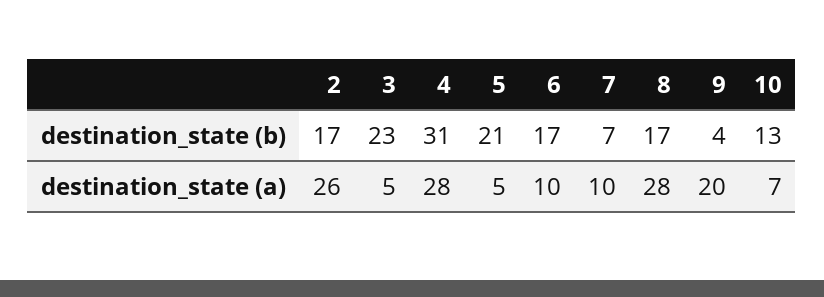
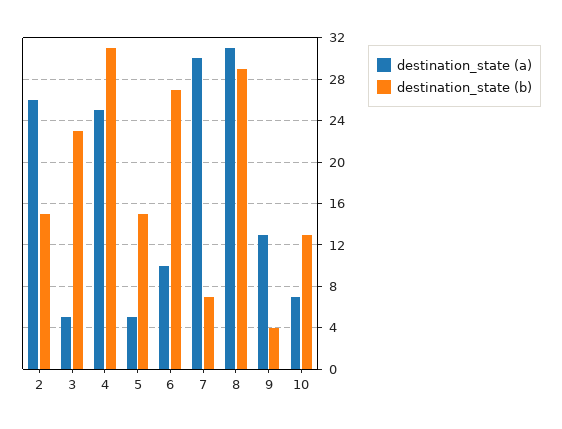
  {
    "destination_state (b)": {
-     "2": 17,
+     "2": 15,
      "3": 23,
      "4": 31,
-     "5": 21,
+     "5": 15,
-     "6": 17,
+     "6": 27,
      "7": 7,
-     "8": 17,
+     "8": 29,
      "9": 4,
      "10": 13
    },
    "destination_state (a)": {
      "2": 26,
      "3": 5,
-     "4": 28,
+     "4": 25,
      "5": 5,
      "6": 10,
-     "7": 10,
+     "7": 30,
-     "8": 28,
+     "8": 31,
-     "9": 20,
+     "9": 13,
      "10": 7
    }
  }

